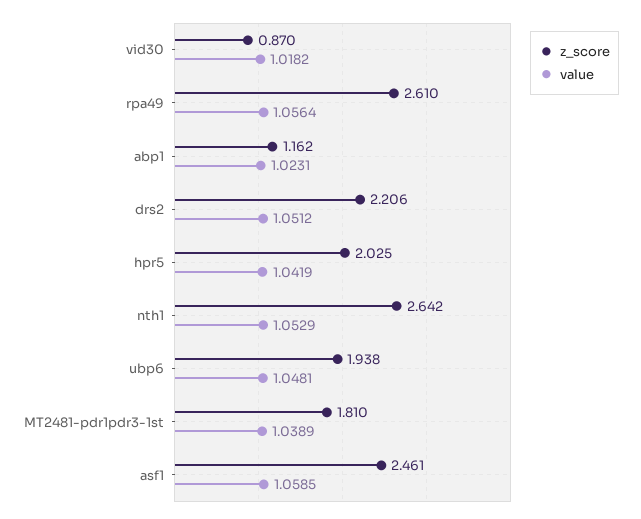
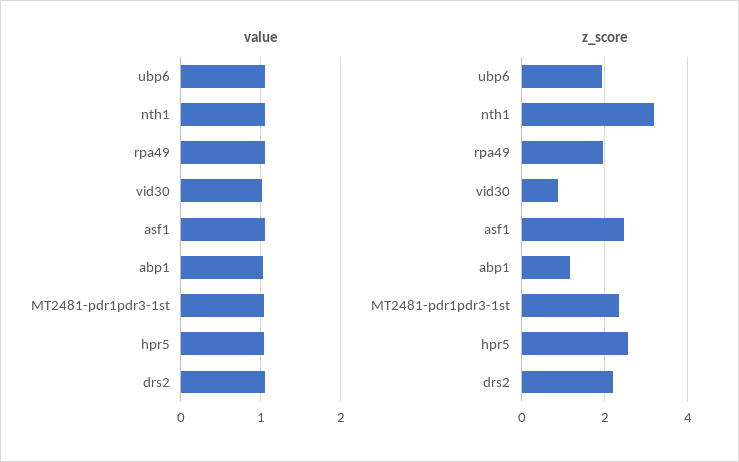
  {
    "z_score": {
      "vid30": 0.87,
-     "rpa49": 2.61,
+     "rpa49": 2,
      "abp1": 1.162,
      "drs2": 2.206,
-     "hpr5": 2.025,
+     "hpr5": 2.6,
-     "nth1": 2.642,
+     "nth1": 3.2,
      "ubp6": 1.938,
-     "MT2481-pdr1pdr3-1st": 1.81,
+     "MT2481-pdr1pdr3-1st": 2.4,
      "asf1": 2.461
    },
    "value": {
      "vid30": 1.0182,
      "rpa49": 1.0564,
      "abp1": 1.0231,
      "drs2": 1.0512,
      "hpr5": 1.0419,
      "nth1": 1.0529,
      "ubp6": 1.0481,
      "MT2481-pdr1pdr3-1st": 1.0389,
      "asf1": 1.0585
    }
  }

